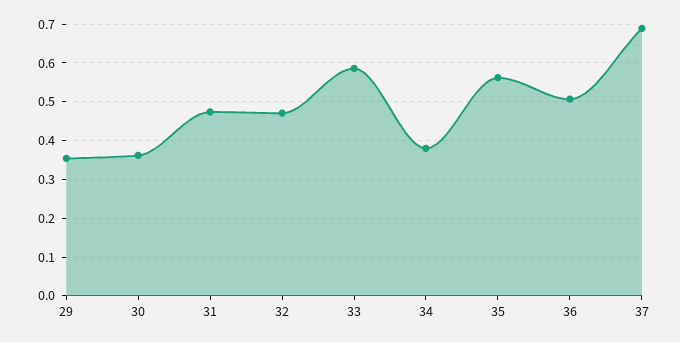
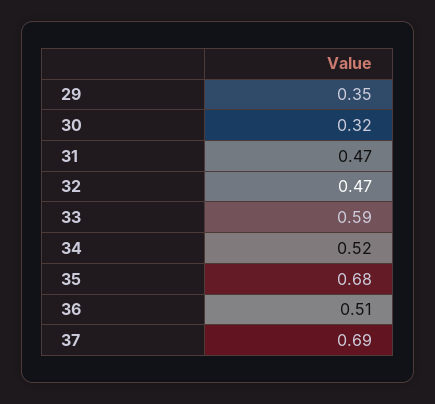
  {
    "29": 0.35,
-   "30": 0.36,
+   "30": 0.32,
    "31": 0.47,
    "32": 0.47,
    "33": 0.59,
-   "34": 0.38,
+   "34": 0.52,
-   "35": 0.56,
+   "35": 0.68,
    "36": 0.51,
    "37": 0.69
  }

